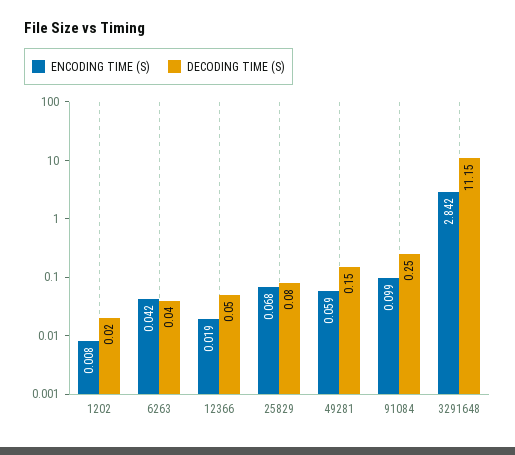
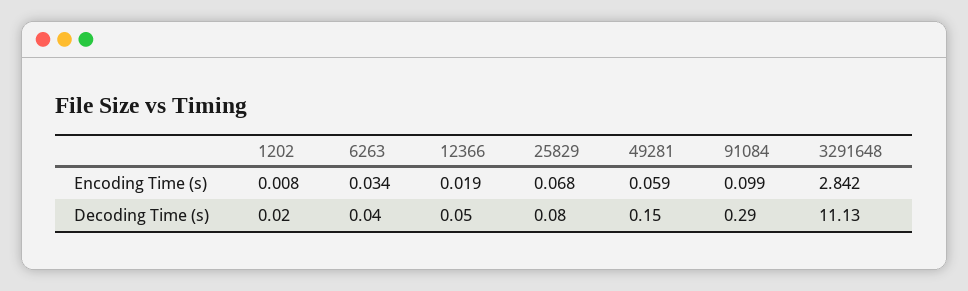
  {
    "ENCODING TIME (S)": {
      "1202": 0.008,
-     "6263": 0.042,
+     "6263": 0.034,
      "12366": 0.019,
      "25829": 0.068,
      "49281": 0.059,
      "91084": 0.099,
      "3291648": 2.842
    },
    "DECODING TIME (S)": {
      "1202": 0.02,
      "6263": 0.04,
      "12366": 0.05,
      "25829": 0.08,
      "49281": 0.15,
-     "91084": 0.25,
+     "91084": 0.29,
-     "3291648": 11.15
+     "3291648": 11.13
    }
  }

